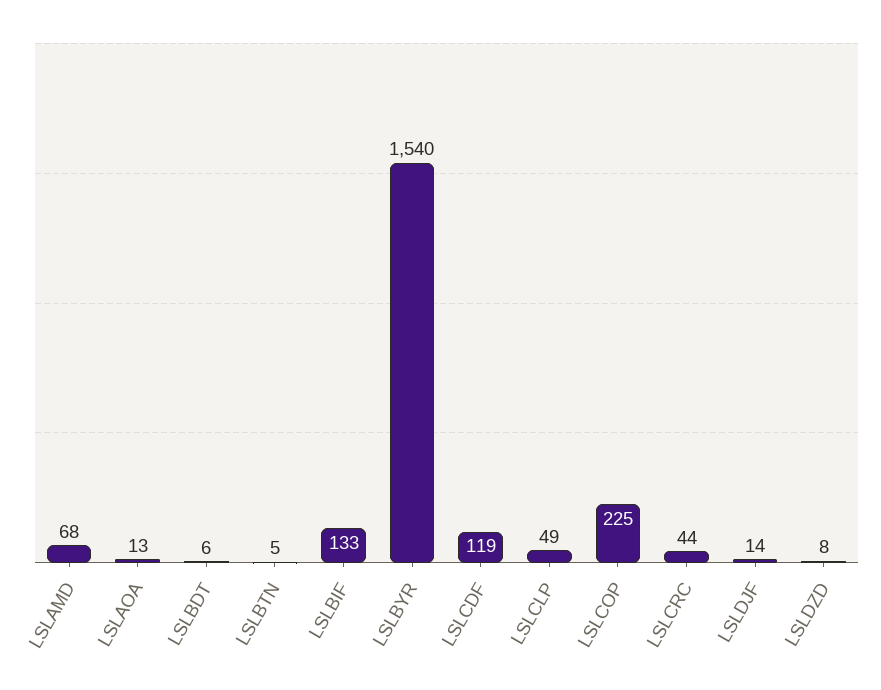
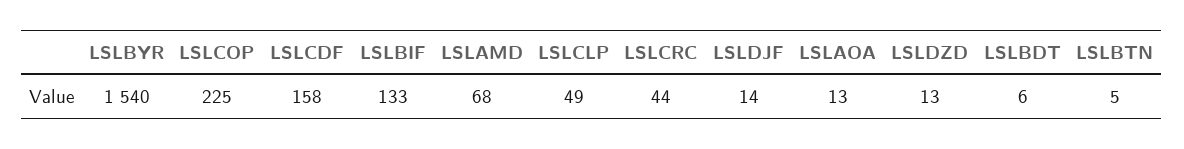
  {
    "LSLAMD": 68,
    "LSLAOA": 13,
    "LSLBDT": 6,
    "LSLBTN": 5,
    "LSLBIF": 133,
    "LSLBYR": 1540,
-   "LSLCDF": 119,
+   "LSLCDF": 158,
    "LSLCLP": 49,
    "LSLCOP": 225,
    "LSLCRC": 44,
    "LSLDJF": 14,
-   "LSLDZD": 8
+   "LSLDZD": 13
  }

